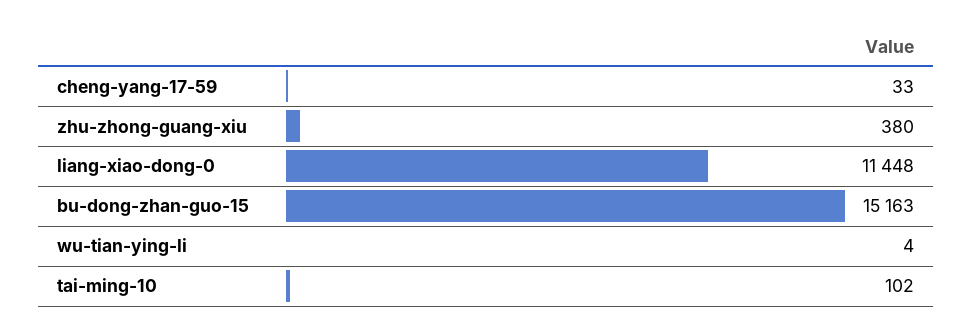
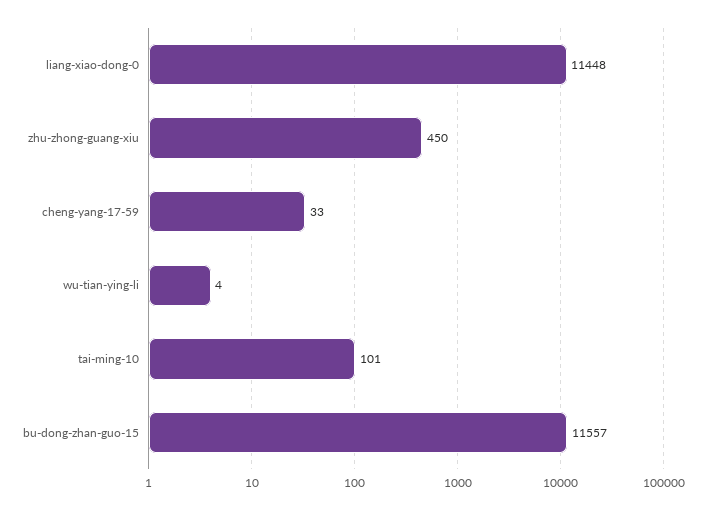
  {
    "cheng-yang-17-59": 33,
-   "zhu-zhong-guang-xiu": 380,
+   "zhu-zhong-guang-xiu": 450,
    "liang-xiao-dong-0": 11448,
-   "bu-dong-zhan-guo-15": 15163,
+   "bu-dong-zhan-guo-15": 11557,
    "wu-tian-ying-li": 4,
-   "tai-ming-10": 102
+   "tai-ming-10": 101
  }

